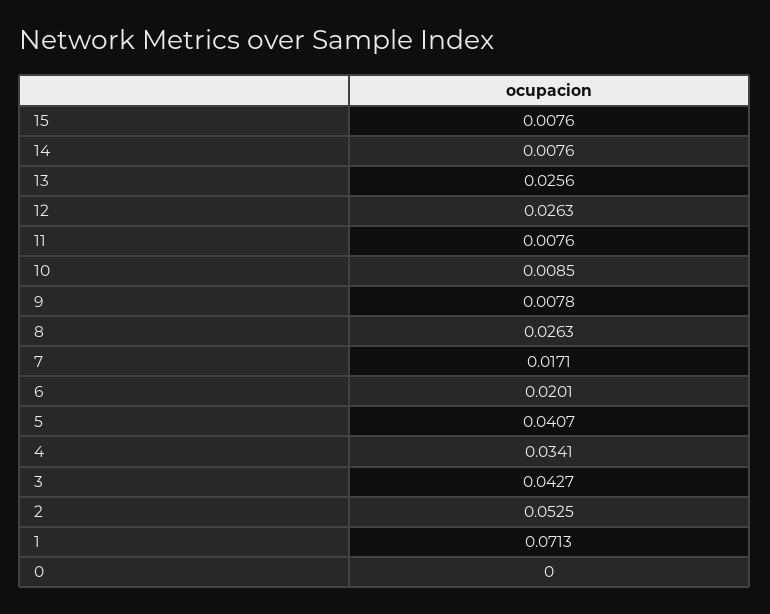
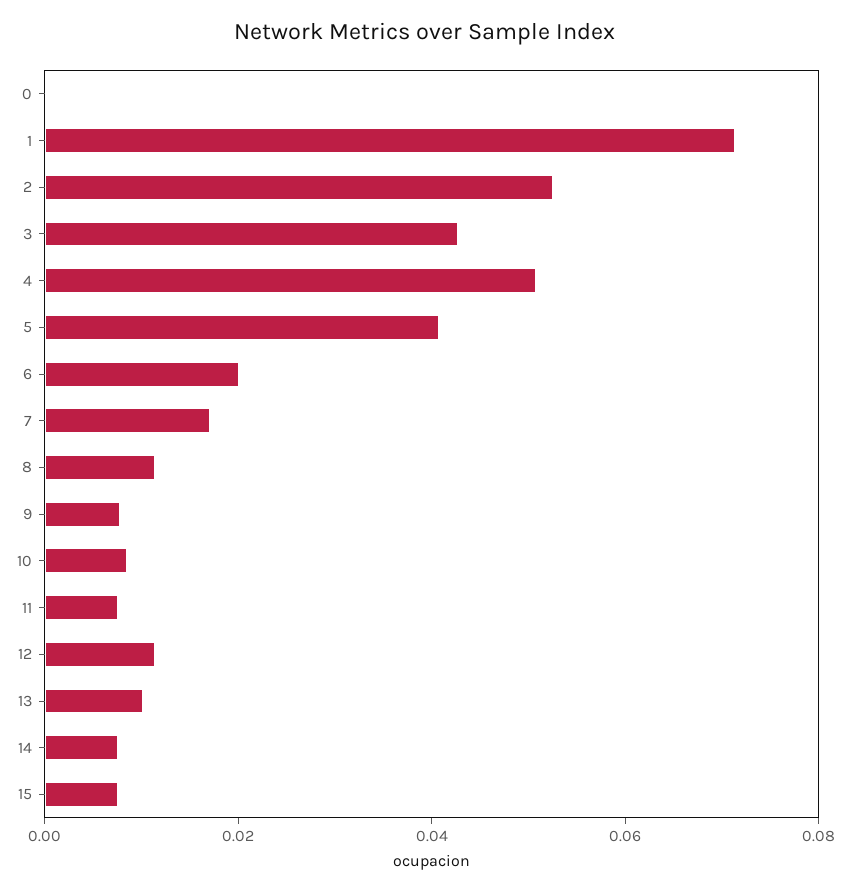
  {
    "15": 0.0076,
    "14": 0.0076,
-   "13": 0.0256,
+   "13": 0.01,
-   "12": 0.0263,
+   "12": 0.01,
    "11": 0.0076,
    "10": 0.0085,
    "9": 0.0078,
-   "8": 0.0263,
+   "8": 0.01,
    "7": 0.0171,
    "6": 0.0201,
    "5": 0.0407,
-   "4": 0.0341,
+   "4": 0.05,
    "3": 0.0427,
    "2": 0.0525,
    "1": 0.0713,
    "0": 0
  }

